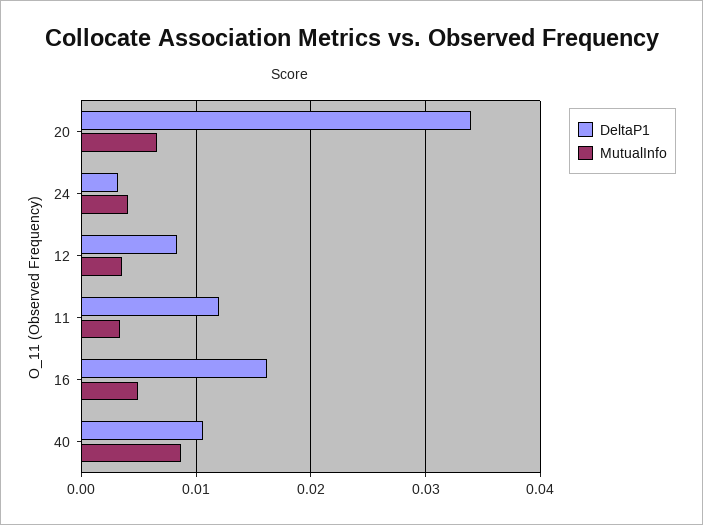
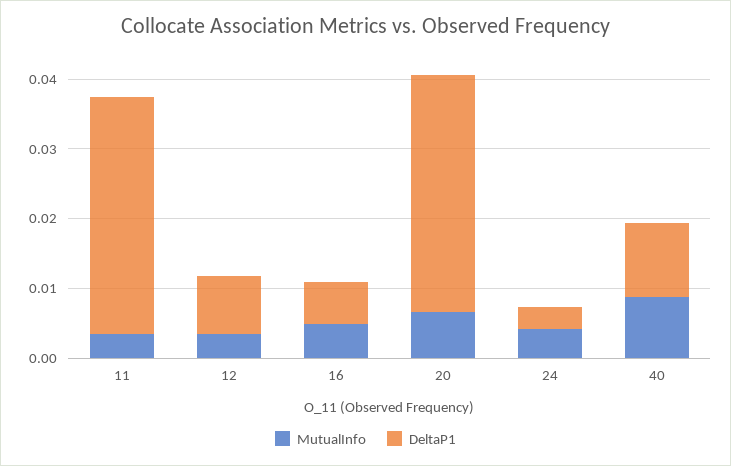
  {
    "DeltaP1": {
      "20": 0.034,
      "24": 0.003,
      "12": 0.008,
-     "11": 0.012,
+     "11": 0.034,
-     "16": 0.016,
+     "16": 0.006,
      "40": 0.011
    },
    "MutualInfo": {
      "20": 0.007,
      "24": 0.004,
      "12": 0.004,
      "11": 0.003,
      "16": 0.005,
      "40": 0.009
    }
  }

